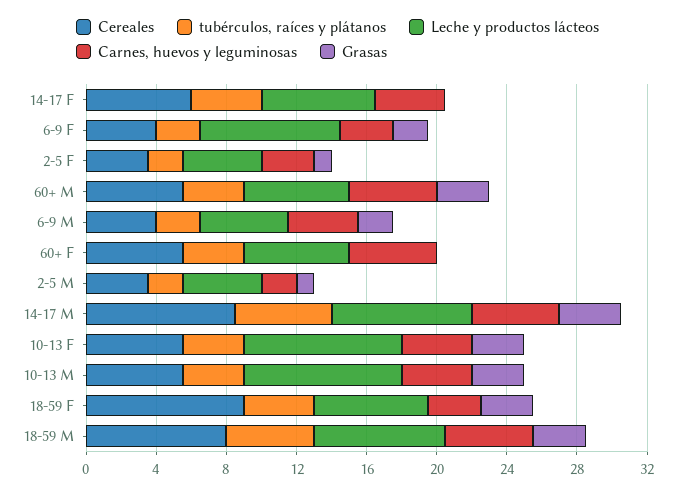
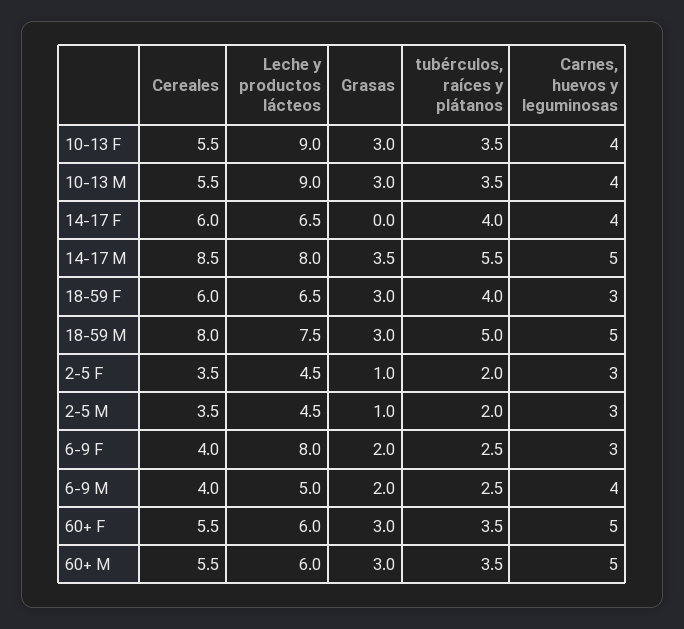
  {
    "Cereales": {
      "14-17 F": 6,
      "6-9 F": 4,
      "2-5 F": 3.5,
      "60+ M": 5.5,
      "6-9 M": 4,
      "60+ F": 5.5,
      "2-5 M": 3.5,
      "14-17 M": 8.5,
      "10-13 F": 5.5,
      "10-13 M": 5.5,
-     "18-59 F": 9,
+     "18-59 F": 6,
      "18-59 M": 8
    },
    "tubérculos, raíces y plátanos": {
      "14-17 F": 4,
      "6-9 F": 2.5,
      "2-5 F": 2,
      "60+ M": 3.5,
      "6-9 M": 2.5,
      "60+ F": 3.5,
      "2-5 M": 2,
      "14-17 M": 5.5,
      "10-13 F": 3.5,
      "10-13 M": 3.5,
      "18-59 F": 4,
      "18-59 M": 5
    },
    "Leche y productos lácteos": {
      "14-17 F": 6.5,
      "6-9 F": 8,
      "2-5 F": 4.5,
      "60+ M": 6,
      "6-9 M": 5,
      "60+ F": 6,
      "2-5 M": 4.5,
      "14-17 M": 8,
      "10-13 F": 9,
      "10-13 M": 9,
      "18-59 F": 6.5,
      "18-59 M": 7.5
    },
    "Carnes, huevos y leguminosas": {
      "14-17 F": 4,
      "6-9 F": 3,
      "2-5 F": 3,
      "60+ M": 5,
      "6-9 M": 4,
      "60+ F": 5,
-     "2-5 M": 2,
+     "2-5 M": 3,
      "14-17 M": 5,
      "10-13 F": 4,
      "10-13 M": 4,
      "18-59 F": 3,
      "18-59 M": 5
    },
    "Grasas": {
      "14-17 F": 0,
      "6-9 F": 2,
      "2-5 F": 1,
      "60+ M": 3,
      "6-9 M": 2,
-     "60+ F": 0,
+     "60+ F": 3,
      "2-5 M": 1,
      "14-17 M": 3.5,
      "10-13 F": 3,
      "10-13 M": 3,
      "18-59 F": 3,
      "18-59 M": 3
    }
  }

